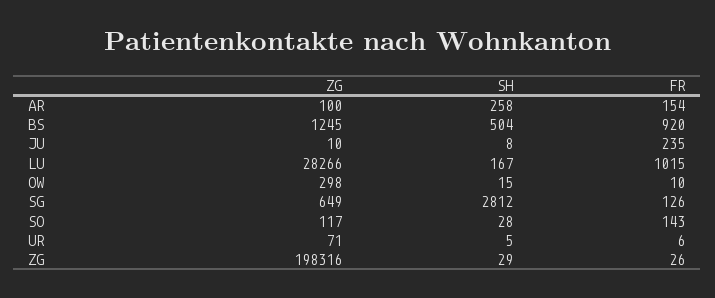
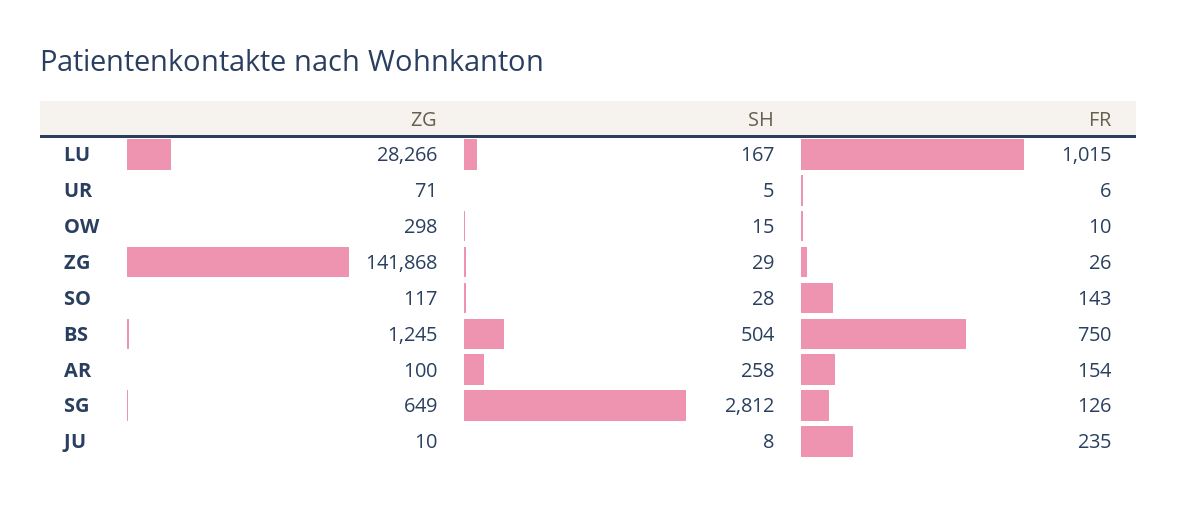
  {
    "ZG": {
      "AR": 100,
      "BS": 1245,
      "JU": 10,
      "LU": 28266,
      "OW": 298,
      "SG": 649,
      "SO": 117,
      "UR": 71,
-     "ZG": 198316
+     "ZG": 141868
    },
    "SH": {
      "AR": 258,
      "BS": 504,
      "JU": 8,
      "LU": 167,
      "OW": 15,
      "SG": 2812,
      "SO": 28,
      "UR": 5,
      "ZG": 29
    },
    "FR": {
      "AR": 154,
-     "BS": 920,
+     "BS": 750,
      "JU": 235,
      "LU": 1015,
      "OW": 10,
      "SG": 126,
      "SO": 143,
      "UR": 6,
      "ZG": 26
    }
  }

